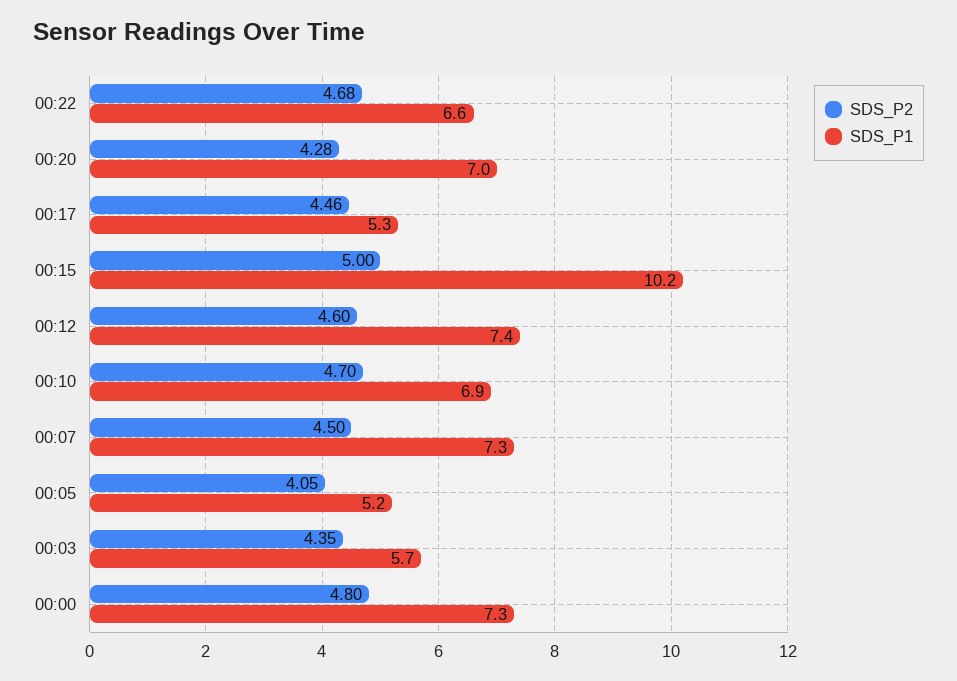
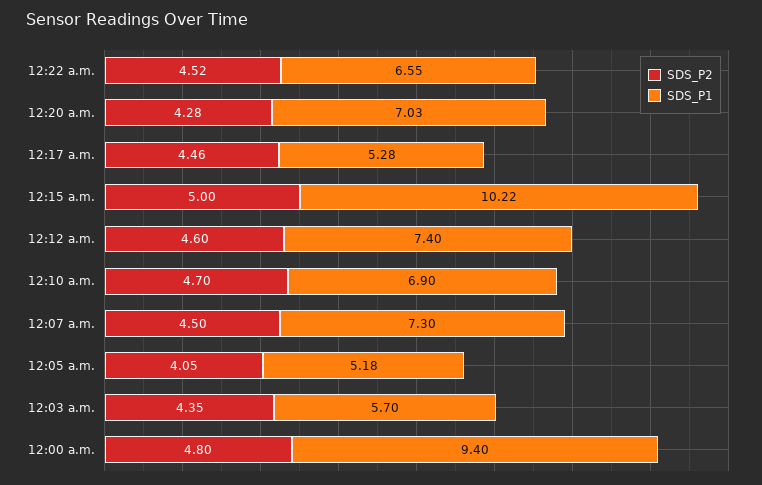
  {
    "SDS_P2": {
-     "00:22": 4.68,
+     "00:22": 4.52,
      "00:20": 4.28,
      "00:17": 4.46,
      "00:15": 5,
      "00:12": 4.6,
      "00:10": 4.7,
      "00:07": 4.5,
      "00:05": 4.05,
      "00:03": 4.35,
      "00:00": 4.8
    },
    "SDS_P1": {
      "00:22": 6.55,
      "00:20": 7.03,
      "00:17": 5.28,
      "00:15": 10.22,
      "00:12": 7.4,
      "00:10": 6.9,
      "00:07": 7.3,
      "00:05": 5.18,
      "00:03": 5.7,
-     "00:00": 7.3
+     "00:00": 9.4
    }
  }

